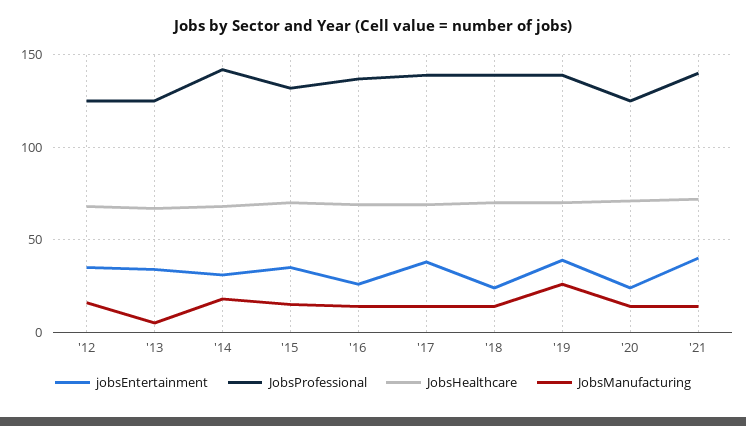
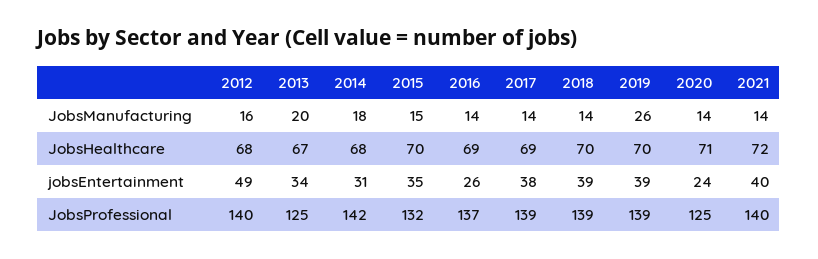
  {
    "jobsEntertainment": {
-     "'12": 35,
+     "'12": 49,
      "'13": 34,
      "'14": 31,
      "'15": 35,
      "'16": 26,
      "'17": 38,
-     "'18": 25,
+     "'18": 39,
      "'19": 39,
      "'20": 24,
      "'21": 40
    },
    "JobsProfessional": {
-     "'12": 125,
+     "'12": 140,
      "'13": 125,
      "'14": 142,
      "'15": 132,
      "'16": 137,
      "'17": 139,
      "'18": 139,
      "'19": 139,
      "'20": 125,
      "'21": 140
    },
    "JobsHealthcare": {
      "'12": 68,
      "'13": 67,
      "'14": 68,
      "'15": 70,
      "'16": 69,
      "'17": 69,
      "'18": 70,
      "'19": 70,
      "'20": 71,
      "'21": 72
    },
    "JobsManufacturing": {
      "'12": 16,
-     "'13": 5,
+     "'13": 20,
      "'14": 18,
      "'15": 15,
      "'16": 14,
      "'17": 14,
      "'18": 14,
      "'19": 26,
      "'20": 14,
      "'21": 14
    }
  }

